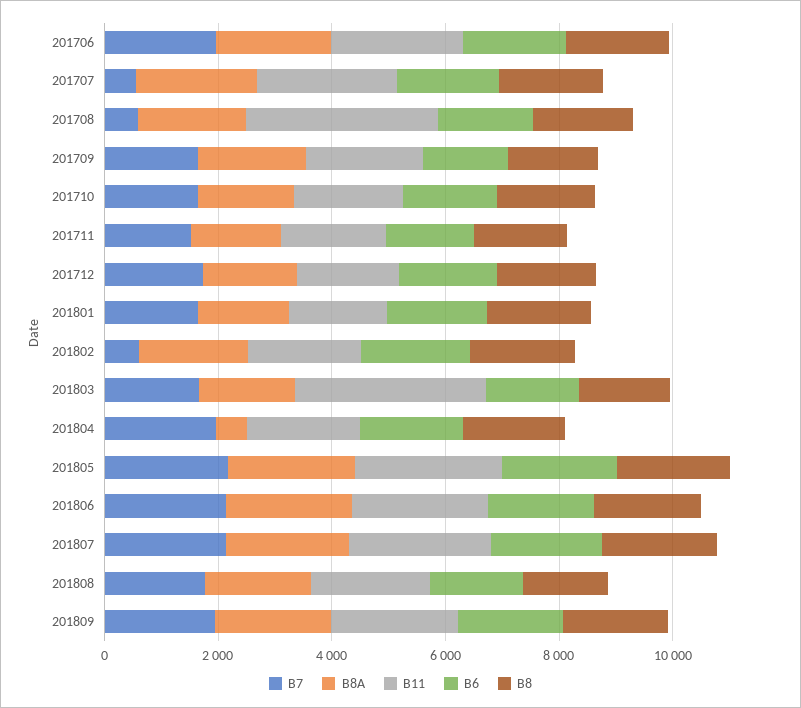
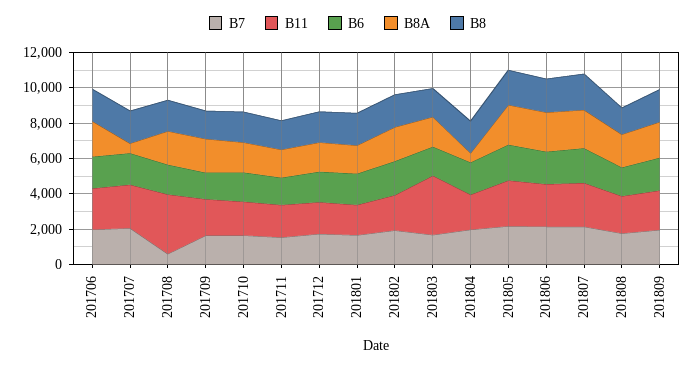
  {
    "B7": {
      "201706": 2000,
-     "201707": 500,
+     "201707": 2000,
      "201708": 500,
      "201709": 1500,
      "201710": 1500,
      "201711": 1500,
      "201712": 1500,
      "201801": 1500,
-     "201802": 500,
+     "201802": 2000,
      "201803": 1500,
      "201804": 2000,
      "201805": 2000,
      "201806": 2000,
      "201807": 2000,
      "201808": 2000,
      "201809": 2000
    },
    "B8A": {
      "201706": 2000,
-     "201707": 2000,
+     "201707": 500,
      "201708": 2000,
      "201709": 2000,
      "201710": 1500,
      "201711": 1500,
      "201712": 1500,
      "201801": 1500,
      "201802": 2000,
      "201803": 1500,
      "201804": 500,
      "201805": 2000,
      "201806": 2000,
      "201807": 2000,
      "201808": 2000,
      "201809": 2000
    },
    "B11": {
      "201706": 2500,
      "201707": 2500,
      "201708": 3500,
      "201709": 2000,
      "201710": 2000,
      "201711": 2000,
      "201712": 2000,
      "201801": 1500,
      "201802": 2000,
      "201803": 3500,
      "201804": 2000,
      "201805": 2500,
      "201806": 2500,
      "201807": 2500,
      "201808": 2000,
      "201809": 2000
    },
    "B6": {
      "201706": 2000,
      "201707": 2000,
      "201708": 1500,
      "201709": 1500,
      "201710": 1500,
      "201711": 1500,
      "201712": 1500,
      "201801": 2000,
      "201802": 2000,
      "201803": 1500,
      "201804": 2000,
      "201805": 2000,
      "201806": 2000,
      "201807": 2000,
      "201808": 1500,
      "201809": 2000
    },
    "B8": {
      "201706": 2000,
      "201707": 2000,
      "201708": 2000,
      "201709": 1500,
      "201710": 1500,
      "201711": 1500,
      "201712": 2000,
      "201801": 2000,
      "201802": 2000,
      "201803": 1500,
      "201804": 2000,
      "201805": 2000,
      "201806": 2000,
      "201807": 2000,
      "201808": 1500,
      "201809": 2000
    }
  }

